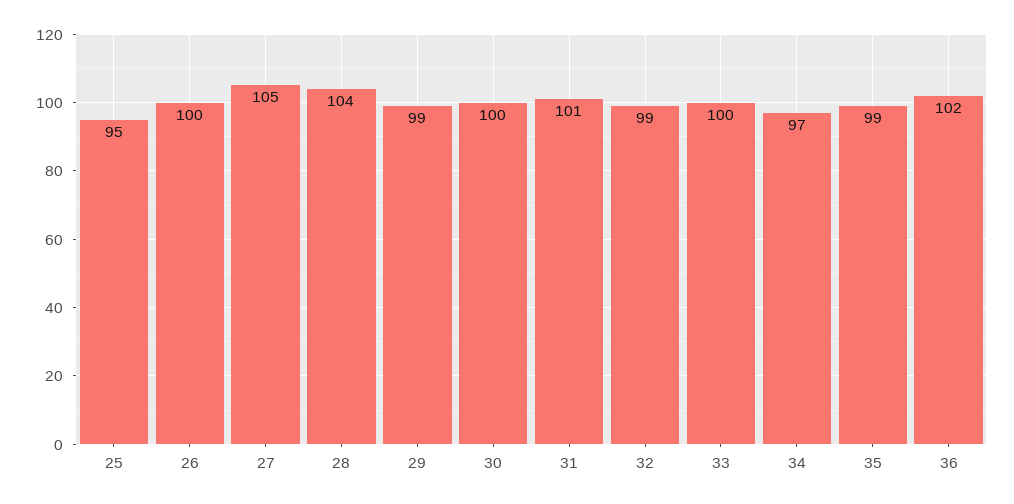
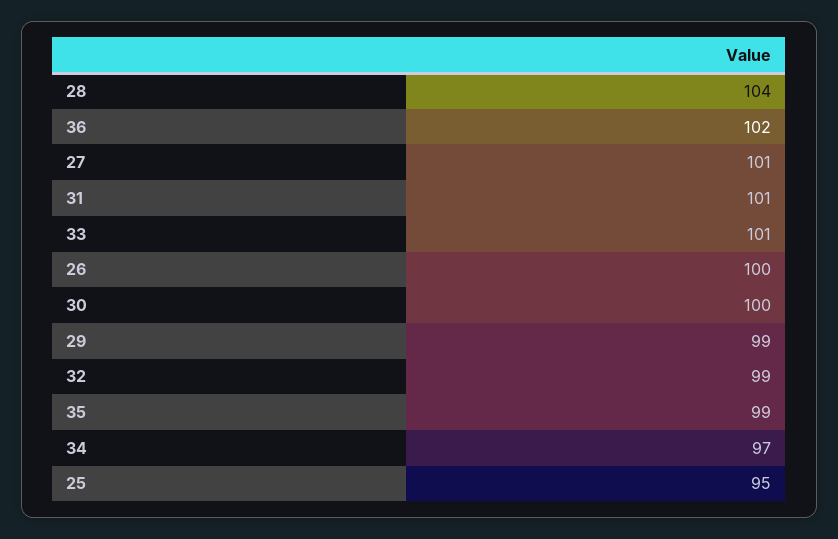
  {
    "25": 95,
    "26": 100,
-   "27": 105,
+   "27": 101,
    "28": 104,
    "29": 99,
    "30": 100,
    "31": 101,
    "32": 99,
-   "33": 100,
+   "33": 101,
    "34": 97,
    "35": 99,
    "36": 102
  }

